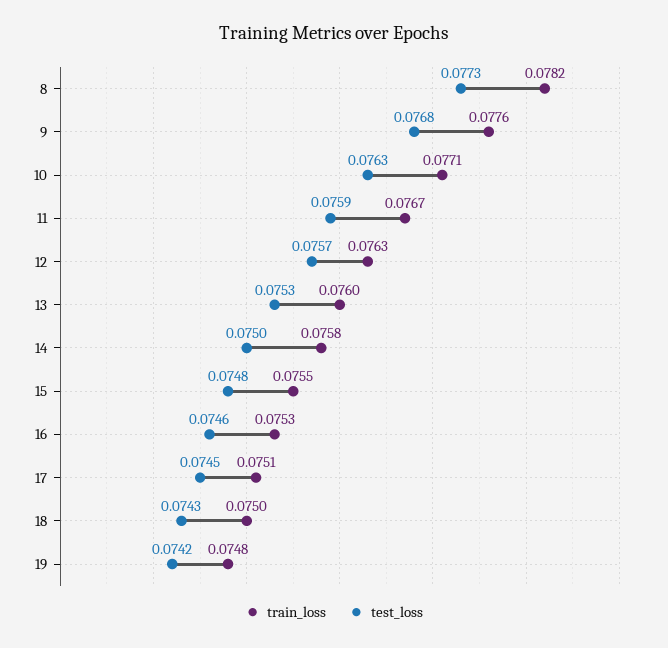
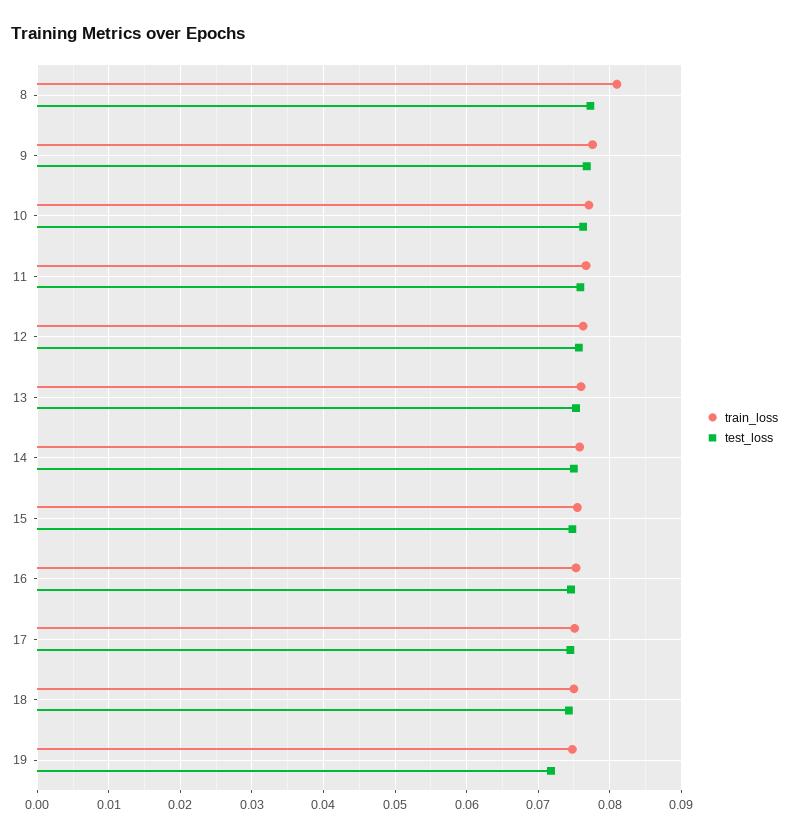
  {
    "train_loss": {
-     "8": 0.0782,
+     "8": 0.081,
      "9": 0.0776,
      "10": 0.0771,
      "11": 0.0767,
      "12": 0.0763,
      "13": 0.076,
      "14": 0.0758,
      "15": 0.0755,
      "16": 0.0753,
      "17": 0.0751,
      "18": 0.075,
      "19": 0.0748
    },
    "test_loss": {
      "8": 0.0773,
      "9": 0.0768,
      "10": 0.0763,
      "11": 0.0759,
      "12": 0.0757,
      "13": 0.0753,
      "14": 0.075,
      "15": 0.0748,
      "16": 0.0746,
      "17": 0.0745,
      "18": 0.0743,
-     "19": 0.0742
+     "19": 0.072
    }
  }

